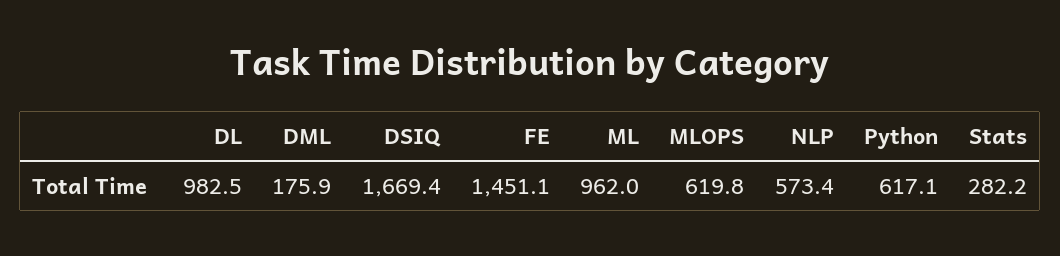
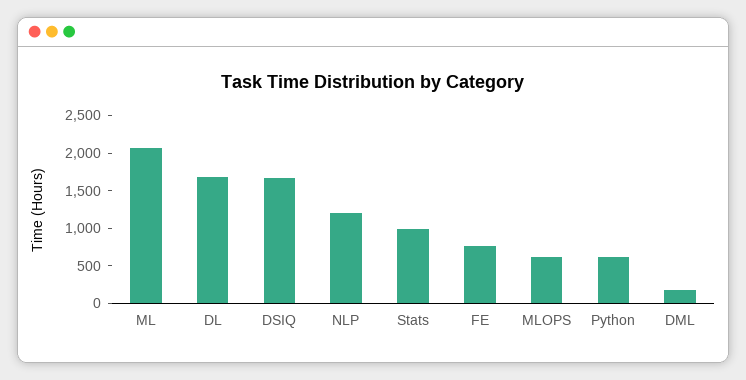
  {
-   "DL": 982.5,
+   "DL": 1750,
    "DML": 175.9,
    "DSIQ": 1669.4,
-   "FE": 1451.1,
+   "FE": 750,
-   "ML": 962,
+   "ML": 2000,
    "MLOPS": 619.8,
-   "NLP": 573.4,
+   "NLP": 1250,
    "Python": 617.1,
-   "Stats": 282.2
+   "Stats": 1000
  }

